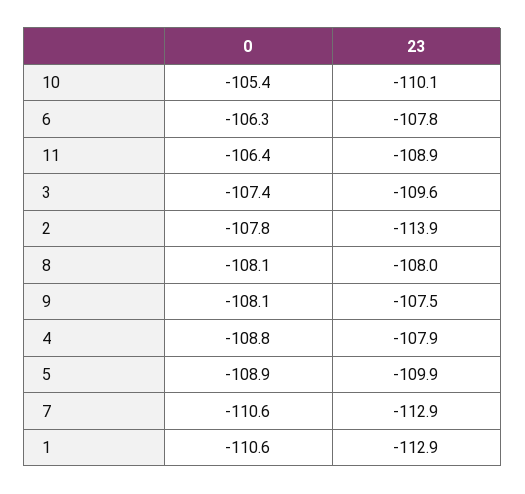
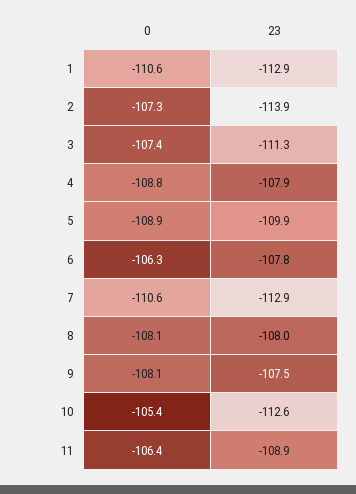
  {
    "0": {
      "10": -105.4,
      "6": -106.3,
      "11": -106.4,
      "3": -107.4,
-     "2": -107.8,
+     "2": -107.3,
      "8": -108.1,
      "9": -108.1,
      "4": -108.8,
      "5": -108.9,
      "7": -110.6,
      "1": -110.6
    },
    "23": {
-     "10": -110.1,
+     "10": -112.6,
      "6": -107.8,
      "11": -108.9,
-     "3": -109.6,
+     "3": -111.3,
      "2": -113.9,
      "8": -108,
      "9": -107.5,
      "4": -107.9,
      "5": -109.9,
      "7": -112.9,
      "1": -112.9
    }
  }

